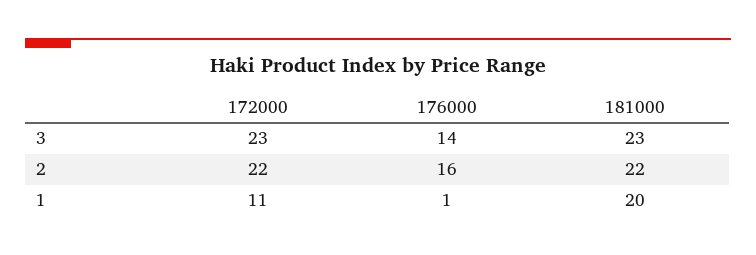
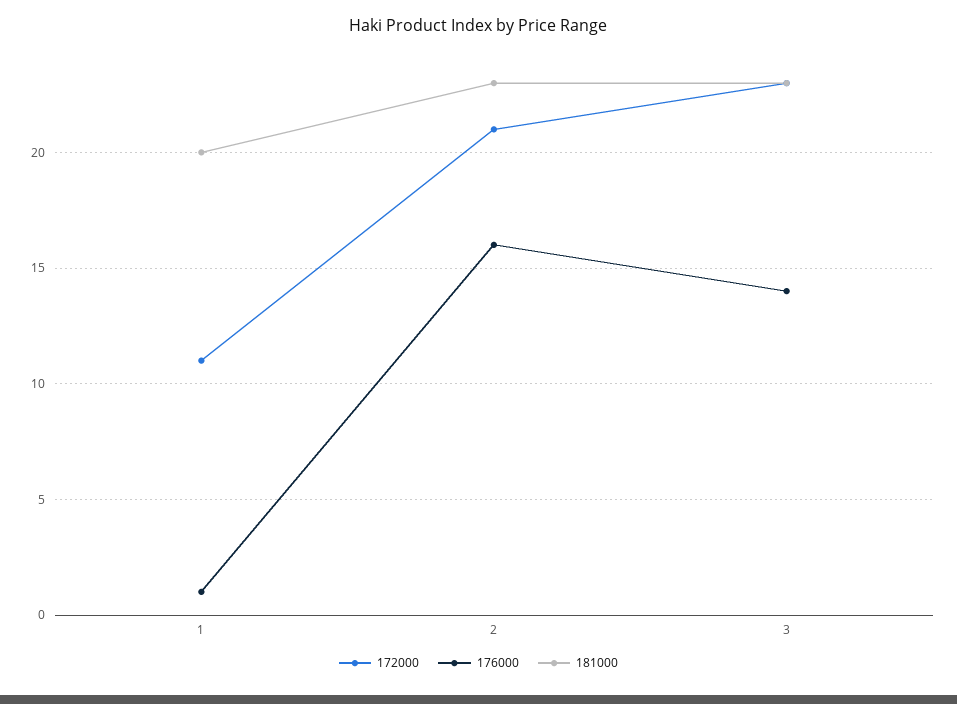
  {
    "172000": {
      "3": 23,
-     "2": 22,
+     "2": 21,
      "1": 11
    },
    "176000": {
      "3": 14,
      "2": 16,
      "1": 1
    },
    "181000": {
      "3": 23,
-     "2": 22,
+     "2": 23,
      "1": 20
    }
  }

